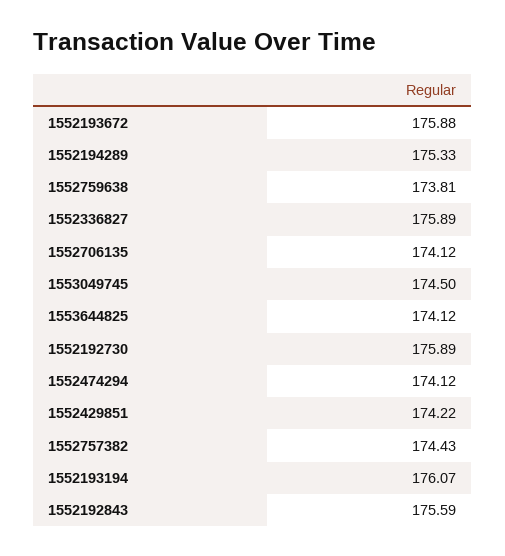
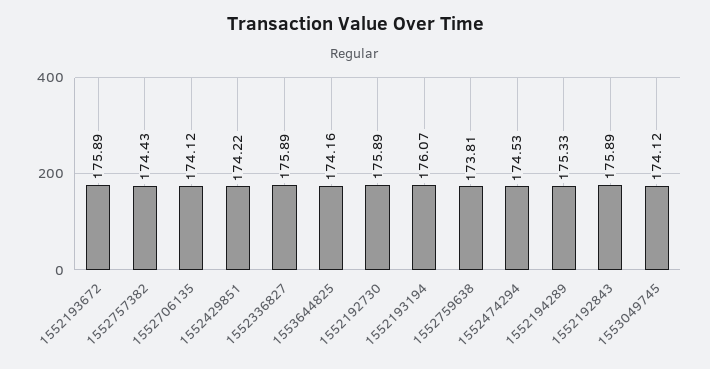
  {
-   "1552193672": 175.88,
+   "1552193672": 175.89,
    "1552194289": 175.33,
    "1552759638": 173.81,
    "1552336827": 175.89,
    "1552706135": 174.12,
-   "1553049745": 174.5,
+   "1553049745": 174.12,
-   "1553644825": 174.12,
+   "1553644825": 174.16,
    "1552192730": 175.89,
-   "1552474294": 174.12,
+   "1552474294": 174.53,
    "1552429851": 174.22,
    "1552757382": 174.43,
    "1552193194": 176.07,
-   "1552192843": 175.59
+   "1552192843": 175.89
  }

